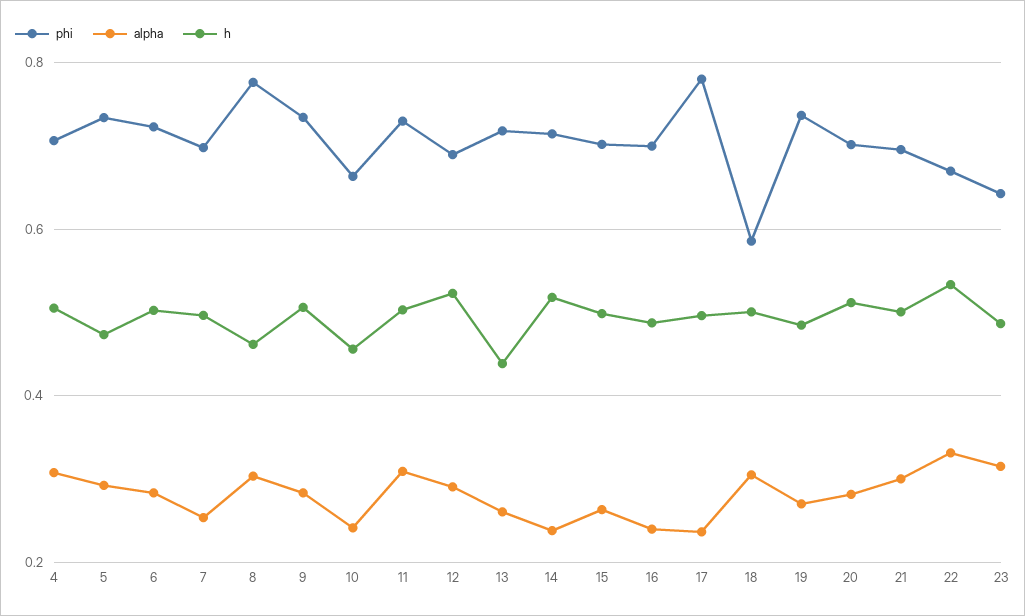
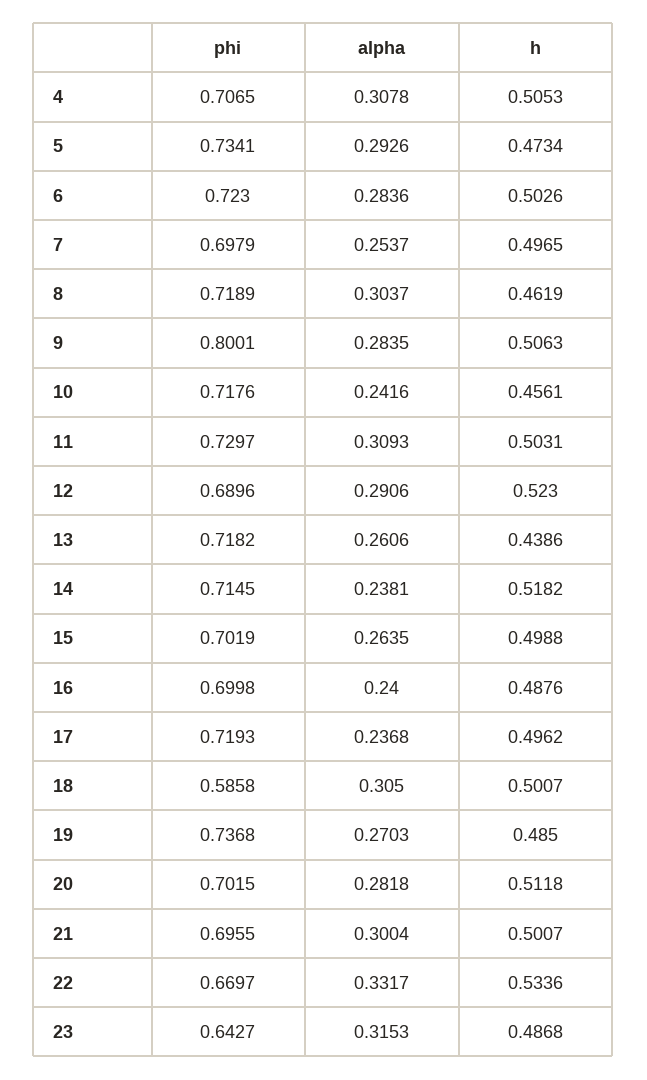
  {
    "phi": {
      "4": 0.7065,
      "5": 0.7341,
      "6": 0.723,
      "7": 0.6979,
-     "8": 0.78,
+     "8": 0.7189,
-     "9": 0.74,
+     "9": 0.8001,
-     "10": 0.66,
+     "10": 0.7176,
      "11": 0.7297,
      "12": 0.6896,
      "13": 0.7182,
      "14": 0.7145,
      "15": 0.7019,
      "16": 0.6998,
-     "17": 0.78,
+     "17": 0.7193,
      "18": 0.5858,
      "19": 0.7368,
      "20": 0.7015,
      "21": 0.6955,
      "22": 0.6697,
      "23": 0.6427
    },
    "alpha": {
      "4": 0.3078,
      "5": 0.2926,
      "6": 0.2836,
      "7": 0.2537,
      "8": 0.3037,
      "9": 0.2835,
      "10": 0.2416,
      "11": 0.3093,
      "12": 0.2906,
      "13": 0.2606,
      "14": 0.2381,
      "15": 0.2635,
      "16": 0.24,
      "17": 0.2368,
      "18": 0.305,
      "19": 0.2703,
      "20": 0.2818,
      "21": 0.3004,
      "22": 0.3317,
      "23": 0.3153
    },
    "h": {
      "4": 0.5053,
      "5": 0.4734,
      "6": 0.5026,
      "7": 0.4965,
      "8": 0.4619,
      "9": 0.5063,
      "10": 0.4561,
      "11": 0.5031,
      "12": 0.523,
      "13": 0.4386,
      "14": 0.5182,
      "15": 0.4988,
      "16": 0.4876,
      "17": 0.4962,
      "18": 0.5007,
      "19": 0.485,
      "20": 0.5118,
      "21": 0.5007,
      "22": 0.5336,
      "23": 0.4868
    }
  }

